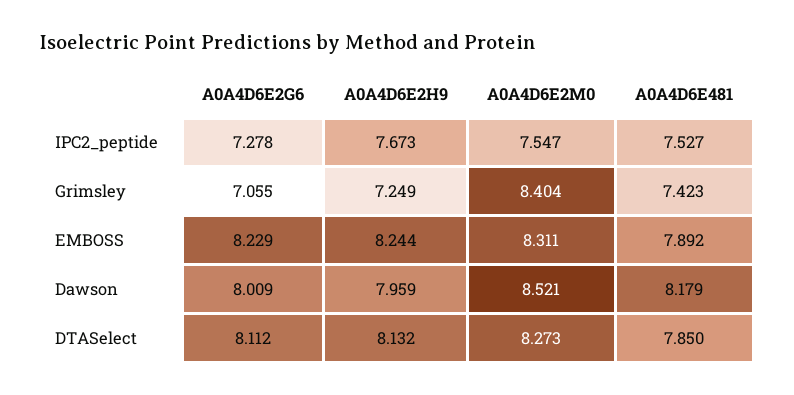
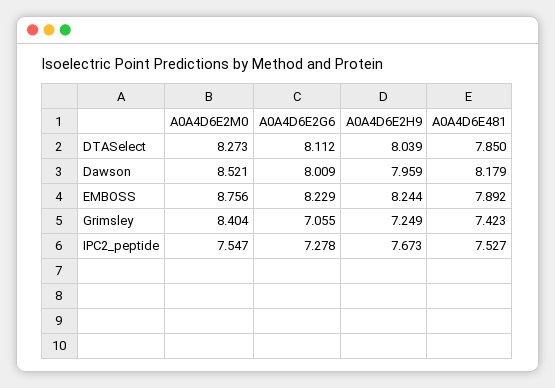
  {
    "A0A4D6E2G6": {
      "IPC2_peptide": 7.278,
      "Grimsley": 7.055,
      "EMBOSS": 8.229,
      "Dawson": 8.009,
      "DTASelect": 8.112
    },
    "A0A4D6E2H9": {
      "IPC2_peptide": 7.673,
      "Grimsley": 7.249,
      "EMBOSS": 8.244,
      "Dawson": 7.959,
-     "DTASelect": 8.132
+     "DTASelect": 8.039
    },
    "A0A4D6E2M0": {
      "IPC2_peptide": 7.547,
      "Grimsley": 8.404,
-     "EMBOSS": 8.311,
+     "EMBOSS": 8.756,
      "Dawson": 8.521,
      "DTASelect": 8.273
    },
    "A0A4D6E481": {
      "IPC2_peptide": 7.527,
      "Grimsley": 7.423,
      "EMBOSS": 7.892,
      "Dawson": 8.179,
      "DTASelect": 7.85
    }
  }

